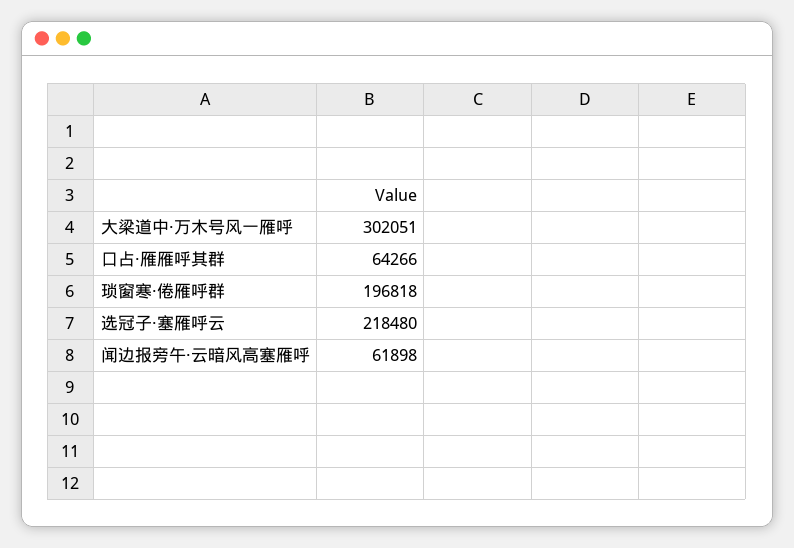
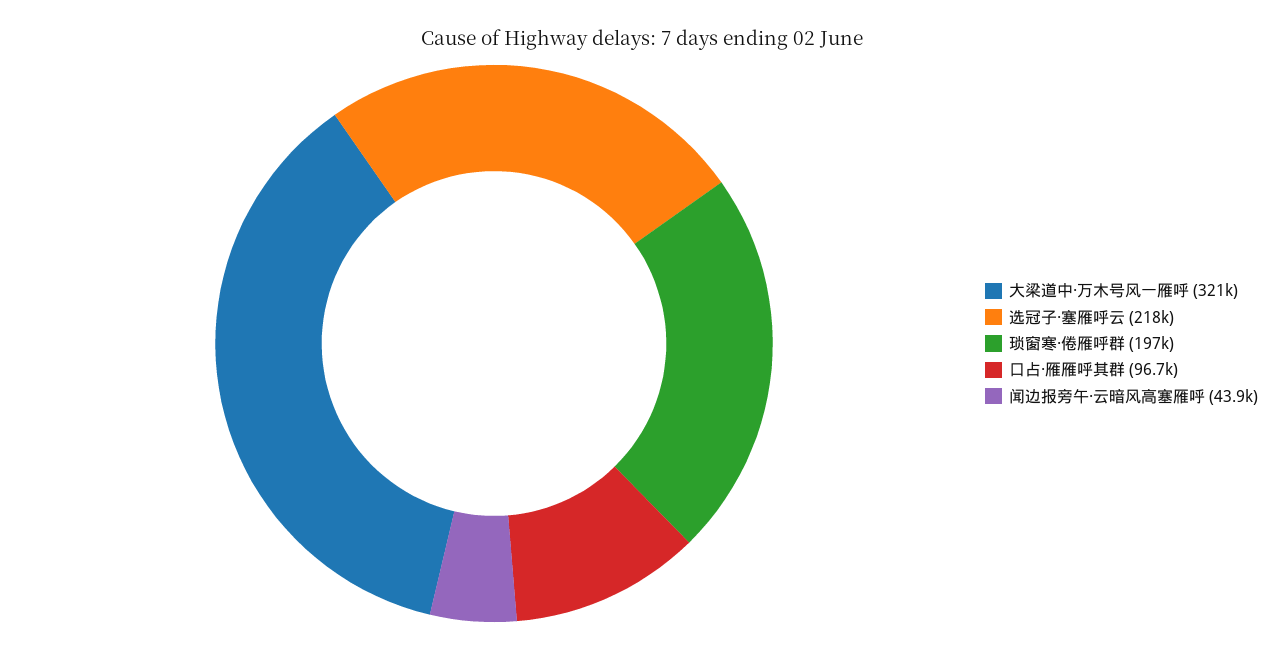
  {
-   "大梁道中·万木号风一雁呼": 302051,
+   "大梁道中·万木号风一雁呼": 321000,
-   "口占·雁雁呼其群": 64266,
+   "口占·雁雁呼其群": 96700,
    "琐窗寒·倦雁呼群": 196818,
    "选冠子·塞雁呼云": 218480,
-   "闻边报旁午·云暗风高塞雁呼": 61898
+   "闻边报旁午·云暗风高塞雁呼": 43900
  }

